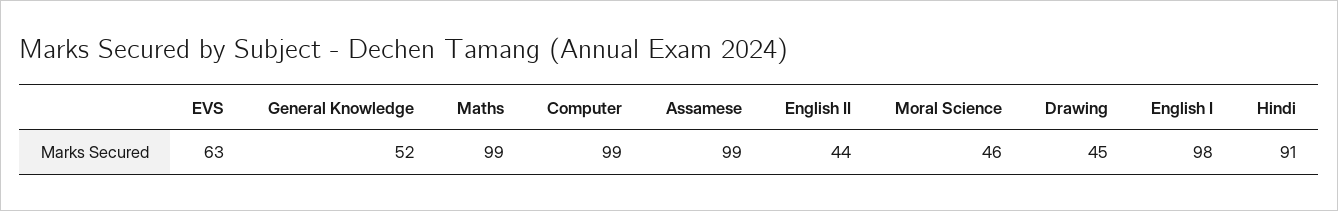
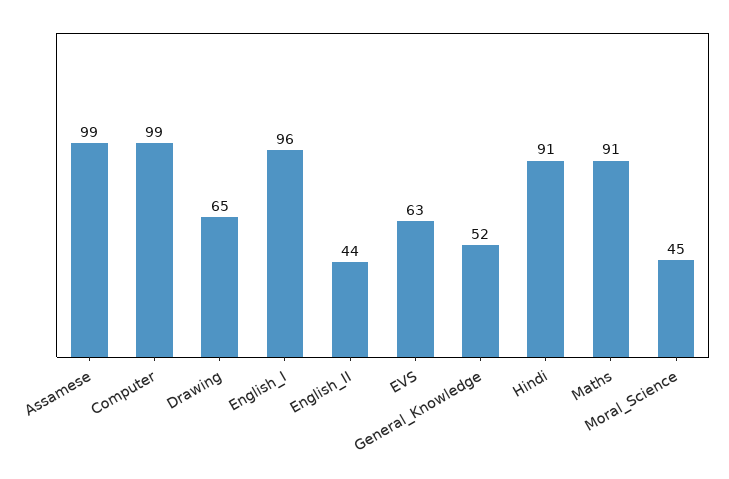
  {
    "EVS": 63,
    "General Knowledge": 52,
-   "Maths": 99,
+   "Maths": 91,
    "Computer": 99,
    "Assamese": 99,
    "English II": 44,
-   "Moral Science": 46,
+   "Moral Science": 45,
-   "Drawing": 45,
+   "Drawing": 65,
-   "English I": 98,
+   "English I": 96,
    "Hindi": 91
  }

